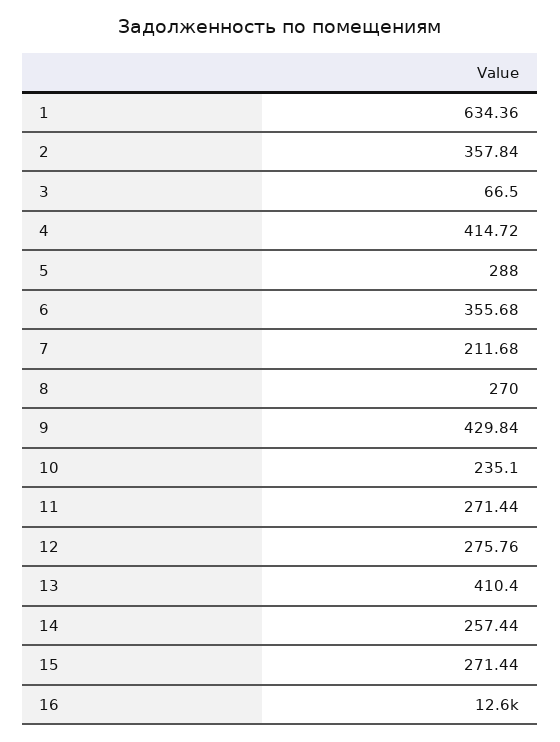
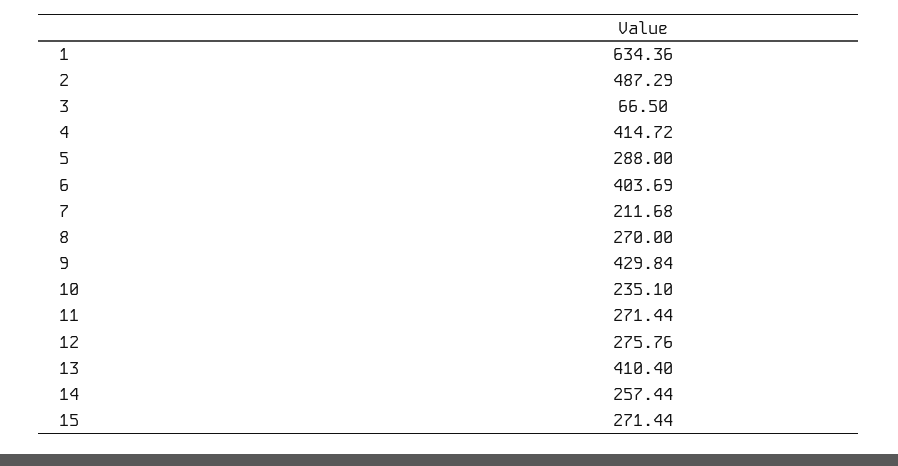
  {
    "1": 634.36,
-   "2": 357.84,
+   "2": 487.29,
    "3": 66.5,
    "4": 414.72,
    "5": 288,
-   "6": 355.68,
+   "6": 403.69,
    "7": 211.68,
    "8": 270,
    "9": 429.84,
    "10": 235.1,
    "11": 271.44,
    "12": 275.76,
    "13": 410.4,
    "14": 257.44,
-   "15": 271.44,
+   "15": 271.44
-   "16": 12600
  }

